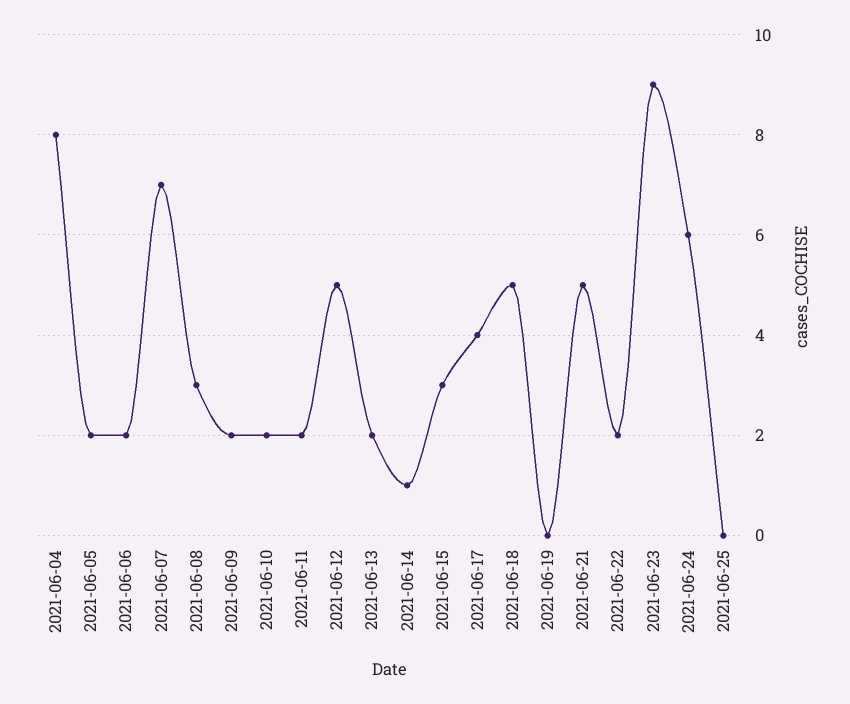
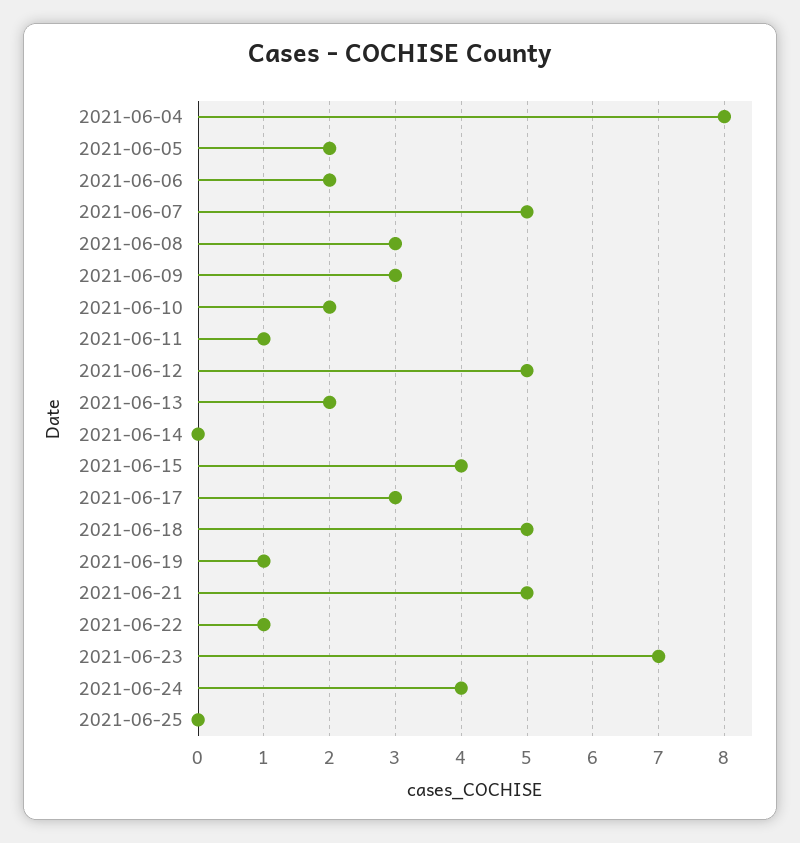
  {
    "2021-06-04": 8,
    "2021-06-05": 2,
    "2021-06-06": 2,
-   "2021-06-07": 7,
+   "2021-06-07": 5,
    "2021-06-08": 3,
-   "2021-06-09": 2,
+   "2021-06-09": 3,
    "2021-06-10": 2,
-   "2021-06-11": 2,
+   "2021-06-11": 1,
    "2021-06-12": 5,
    "2021-06-13": 2,
-   "2021-06-14": 1,
+   "2021-06-14": 0,
-   "2021-06-15": 3,
+   "2021-06-15": 4,
-   "2021-06-17": 4,
+   "2021-06-17": 3,
    "2021-06-18": 5,
-   "2021-06-19": 0,
+   "2021-06-19": 1,
    "2021-06-21": 5,
-   "2021-06-22": 2,
+   "2021-06-22": 1,
-   "2021-06-23": 9,
+   "2021-06-23": 7,
-   "2021-06-24": 6,
+   "2021-06-24": 4,
    "2021-06-25": 0
  }

